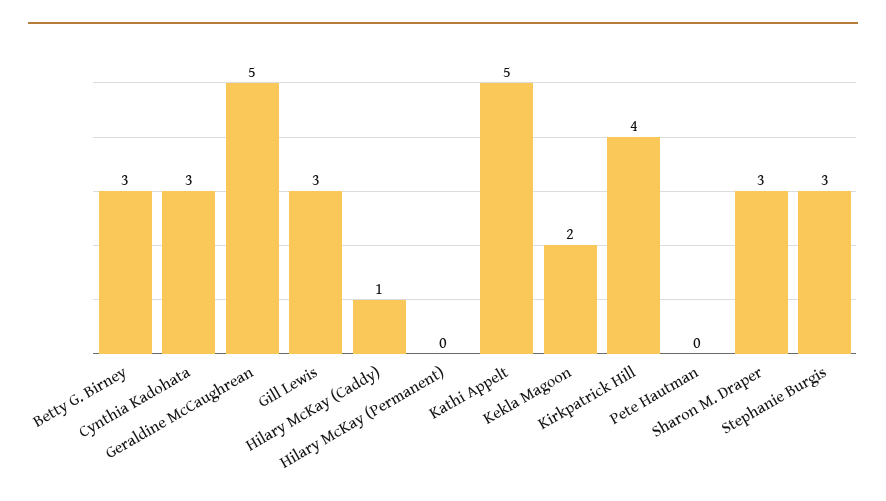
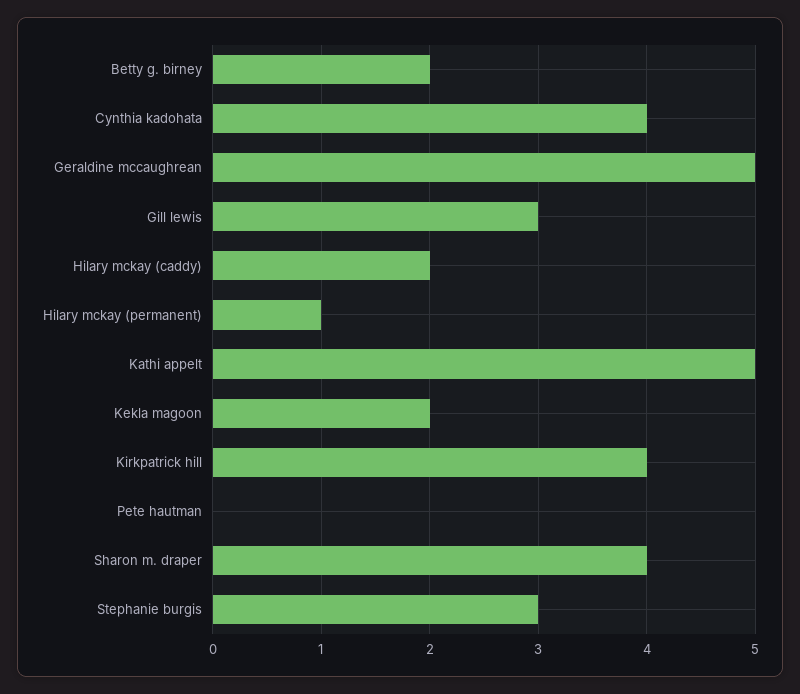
  {
-   "Betty G. Birney": 3,
+   "Betty G. Birney": 2,
-   "Cynthia Kadohata": 3,
+   "Cynthia Kadohata": 4,
    "Geraldine McCaughrean": 5,
    "Gill Lewis": 3,
-   "Hilary McKay (Caddy)": 1,
+   "Hilary McKay (Caddy)": 2,
-   "Hilary McKay (Permanent)": 0,
+   "Hilary McKay (Permanent)": 1,
    "Kathi Appelt": 5,
    "Kekla Magoon": 2,
    "Kirkpatrick Hill": 4,
    "Pete Hautman": 0,
-   "Sharon M. Draper": 3,
+   "Sharon M. Draper": 4,
    "Stephanie Burgis": 3
  }

